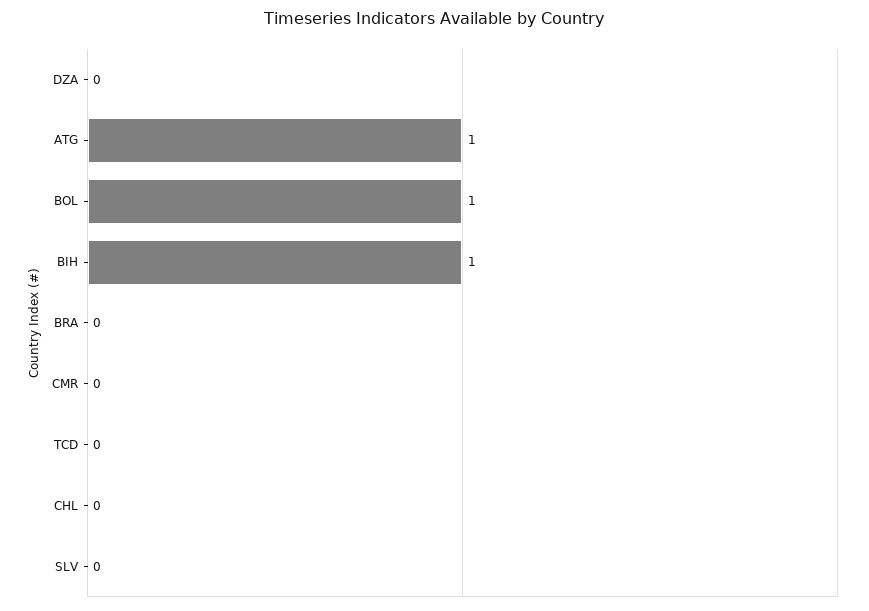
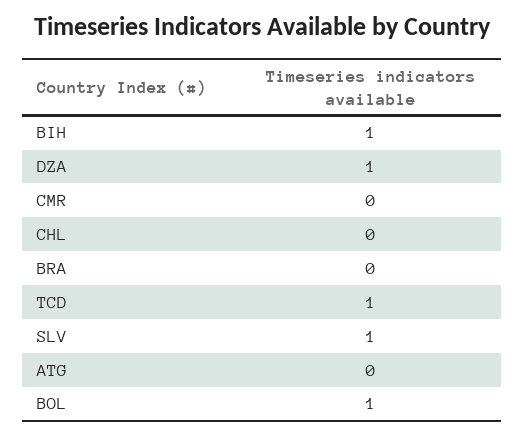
  {
-   "DZA": 0,
+   "DZA": 1,
-   "ATG": 1,
+   "ATG": 0,
    "BOL": 1,
    "BIH": 1,
    "BRA": 0,
    "CMR": 0,
-   "TCD": 0,
+   "TCD": 1,
    "CHL": 0,
-   "SLV": 0
+   "SLV": 1
  }

